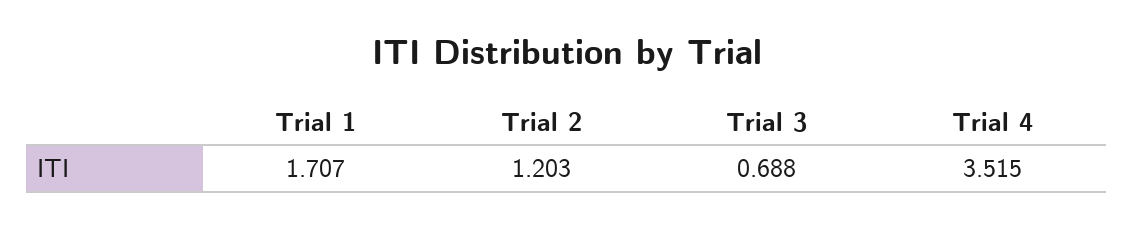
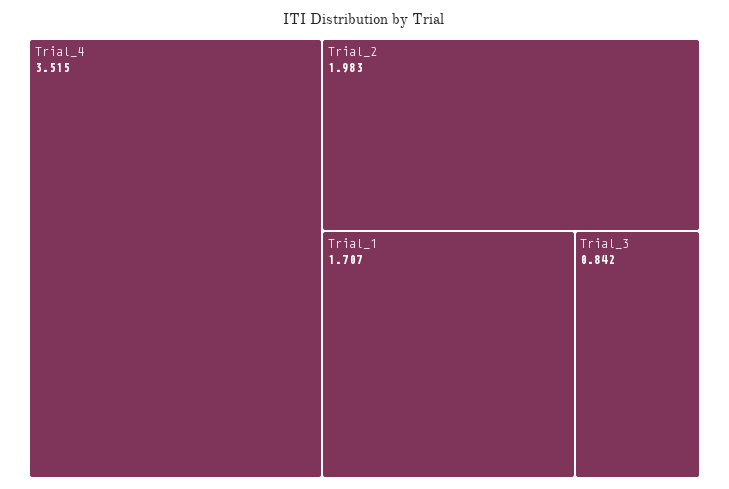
  {
    "Trial 1": 1.707,
-   "Trial 2": 1.203,
+   "Trial 2": 1.983,
-   "Trial 3": 0.688,
+   "Trial 3": 0.842,
    "Trial 4": 3.515
  }

